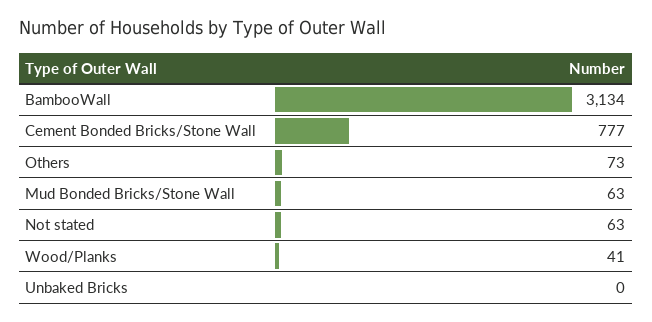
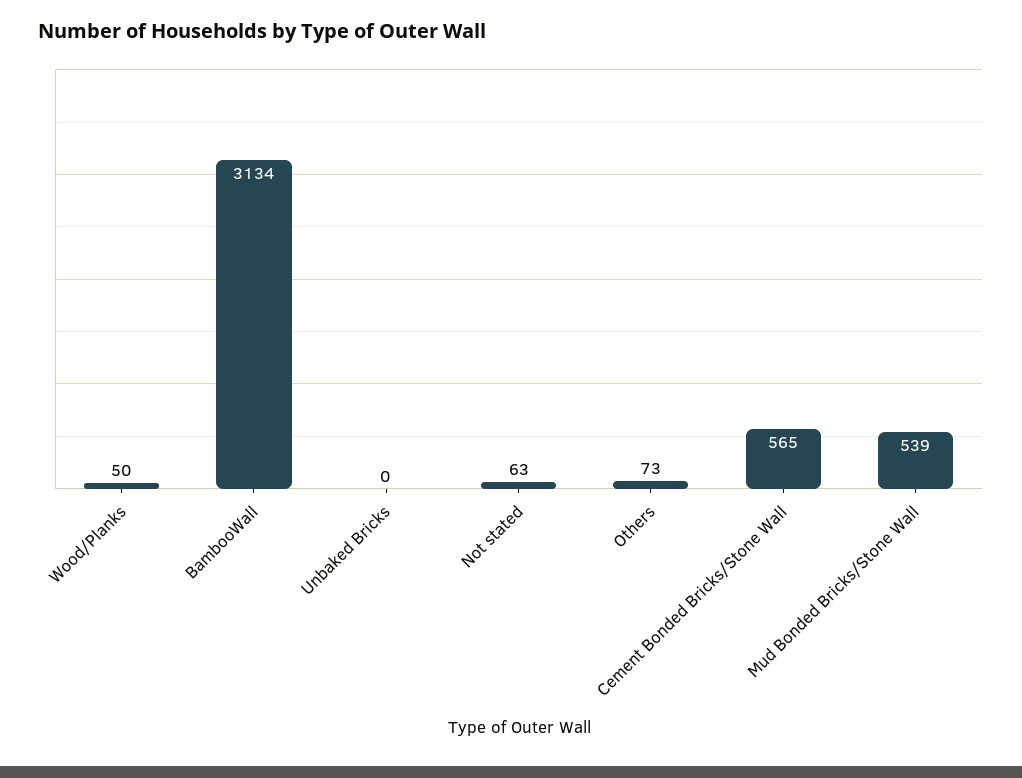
  {
    "BambooWall": 3134,
-   "Cement Bonded Bricks/Stone Wall": 777,
+   "Cement Bonded Bricks/Stone Wall": 565,
    "Others": 73,
-   "Mud Bonded Bricks/Stone Wall": 63,
+   "Mud Bonded Bricks/Stone Wall": 539,
    "Not stated": 63,
-   "Wood/Planks": 41,
+   "Wood/Planks": 50,
    "Unbaked Bricks": 0
  }

